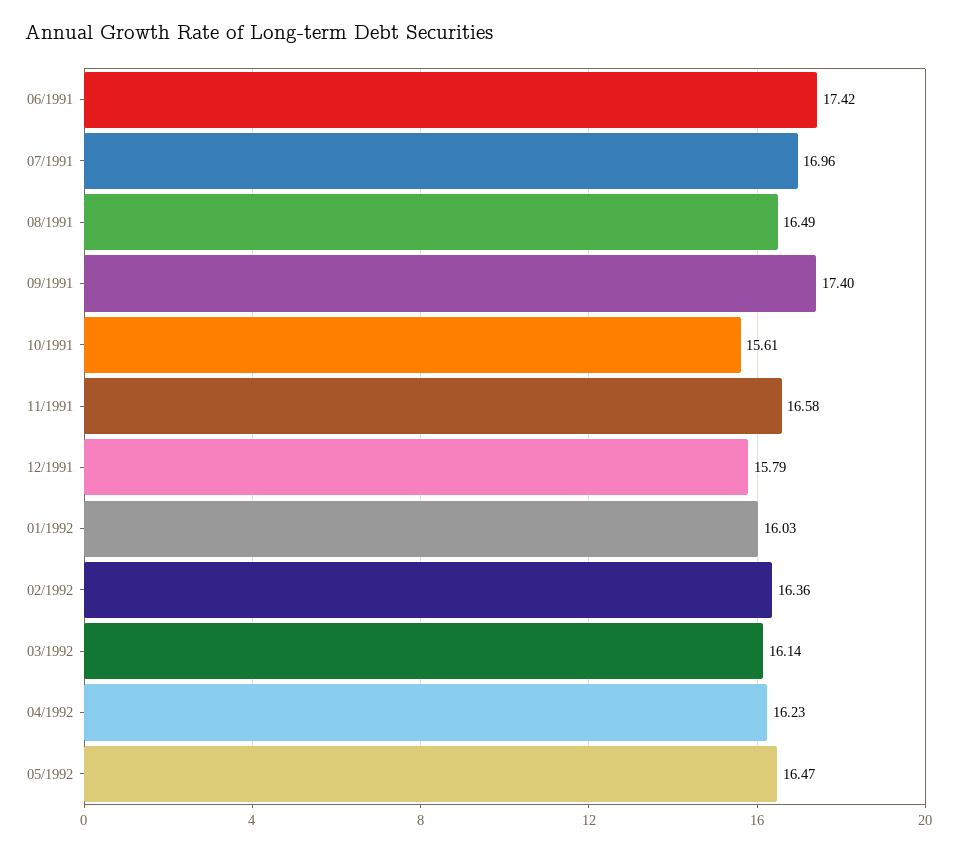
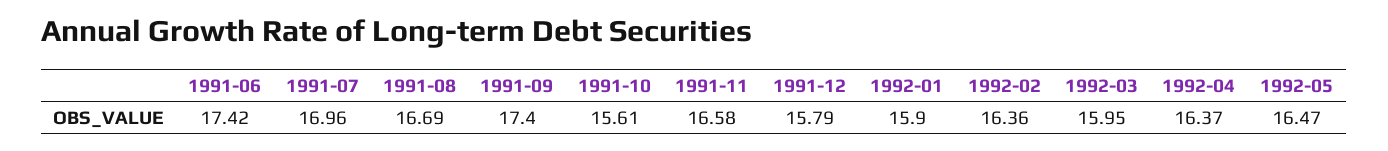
  {
    "06/1991": 17.42,
    "07/1991": 16.96,
-   "08/1991": 16.49,
+   "08/1991": 16.69,
    "09/1991": 17.4,
    "10/1991": 15.61,
    "11/1991": 16.58,
    "12/1991": 15.79,
-   "01/1992": 16.03,
+   "01/1992": 15.9,
    "02/1992": 16.36,
-   "03/1992": 16.14,
+   "03/1992": 15.95,
-   "04/1992": 16.23,
+   "04/1992": 16.37,
    "05/1992": 16.47
  }

